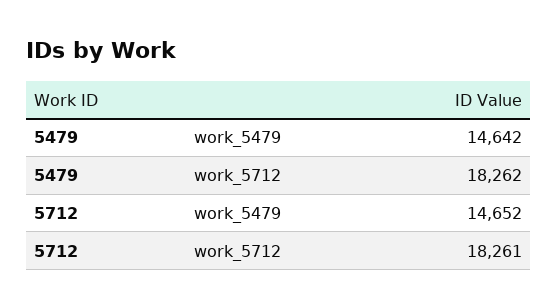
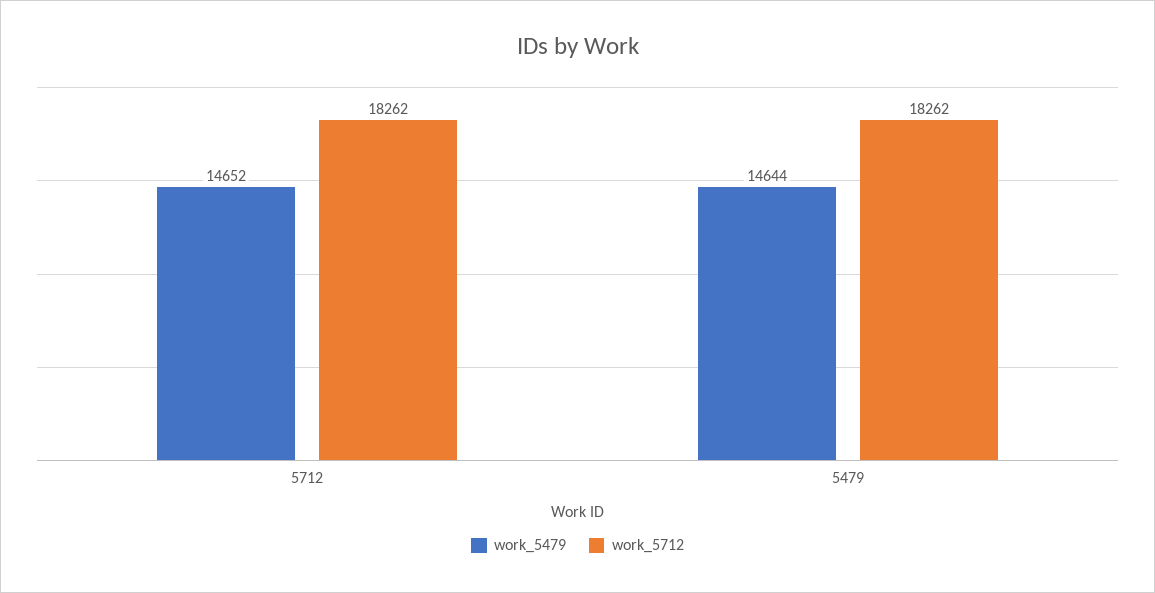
  {
    "work_5479": {
-     "5479": 14642,
+     "5479": 14644,
      "5712": 14652
    },
    "work_5712": {
      "5479": 18262,
-     "5712": 18261
+     "5712": 18262
    }
  }

